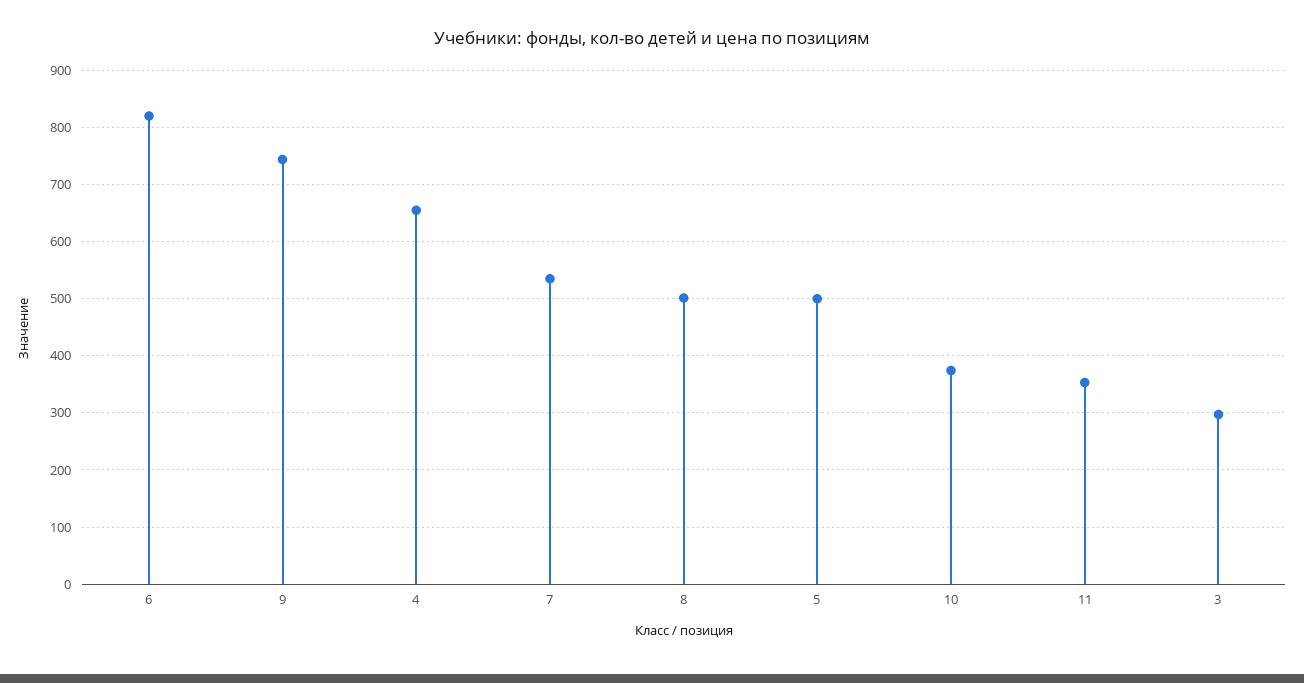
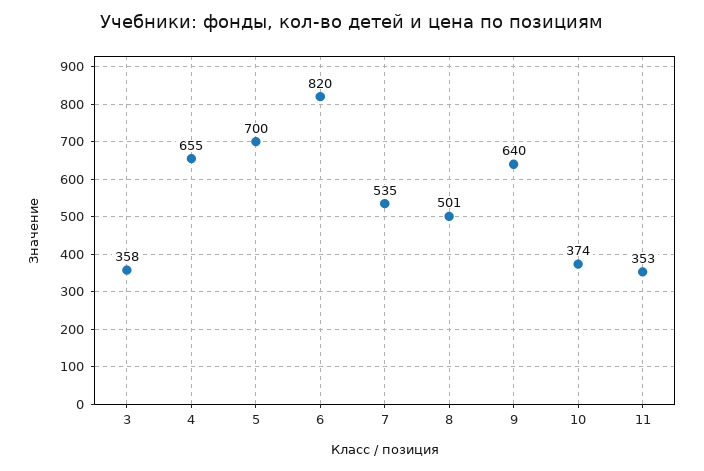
  {
    "6": 820,
-   "9": 740,
+   "9": 640,
    "4": 655,
    "7": 535,
    "8": 501,
-   "5": 500,
+   "5": 700,
    "10": 374,
    "11": 353,
-   "3": 300
+   "3": 358
  }

